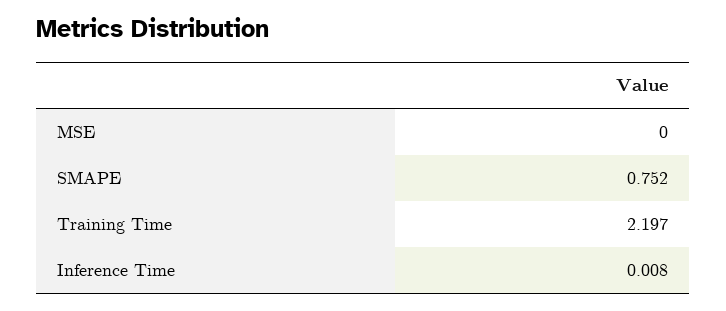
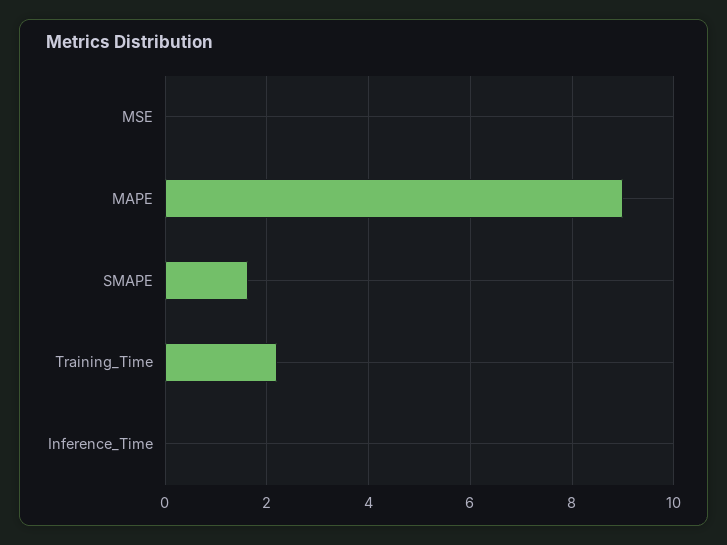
  {
    "MSE": 0,
-   "SMAPE": 0.752,
+   "SMAPE": 1.6,
    "Training Time": 2.197,
-   "Inference Time": 0.008
+   "Inference Time": 0.008,
+   "MAPE": 9
  }

